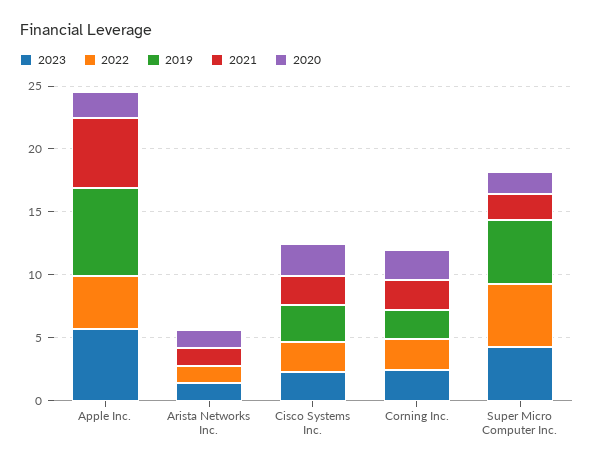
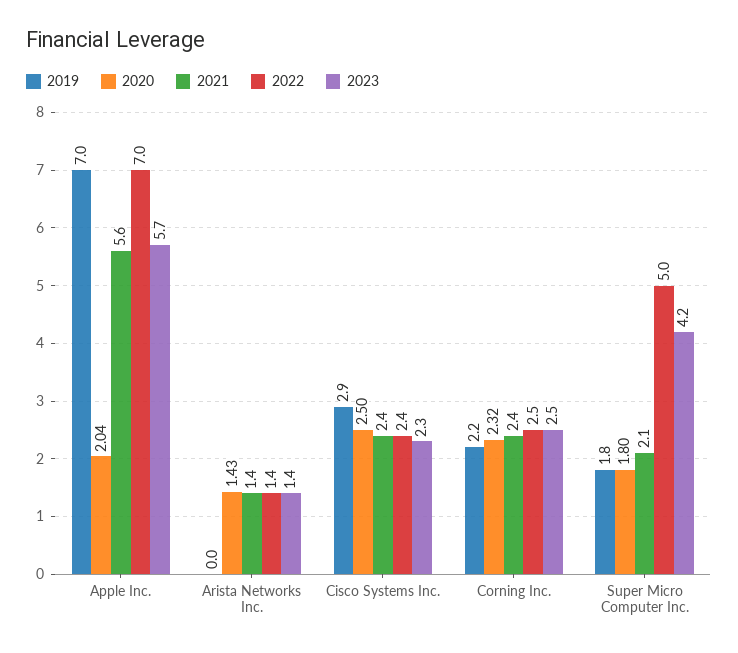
  {
    "2023": {
      "Apple Inc.": 5.7,
      "Arista Networks Inc.": 1.4,
      "Cisco Systems Inc.": 2.3,
      "Corning Inc.": 2.5,
      "Super Micro Computer Inc.": 4.2
    },
    "2022": {
-     "Apple Inc.": 4,
+     "Apple Inc.": 7,
      "Arista Networks Inc.": 1.4,
      "Cisco Systems Inc.": 2.4,
      "Corning Inc.": 2.5,
      "Super Micro Computer Inc.": 5
    },
    "2019": {
      "Apple Inc.": 7,
      "Arista Networks Inc.": 0,
      "Cisco Systems Inc.": 2.9,
      "Corning Inc.": 2.2,
-     "Super Micro Computer Inc.": 5
+     "Super Micro Computer Inc.": 1.8
    },
    "2021": {
      "Apple Inc.": 5.6,
      "Arista Networks Inc.": 1.4,
      "Cisco Systems Inc.": 2.4,
      "Corning Inc.": 2.4,
      "Super Micro Computer Inc.": 2.1
    },
    "2020": {
      "Apple Inc.": 2.04,
      "Arista Networks Inc.": 1.43,
      "Cisco Systems Inc.": 2.5,
      "Corning Inc.": 2.32,
      "Super Micro Computer Inc.": 1.8
    }
  }

